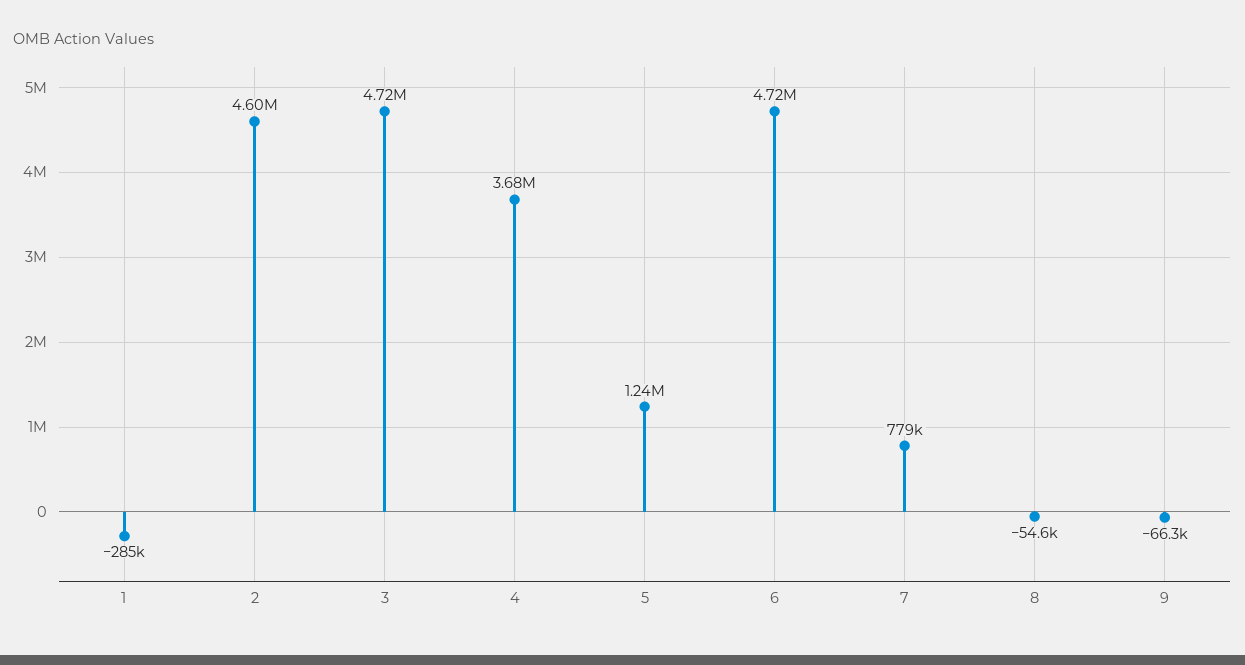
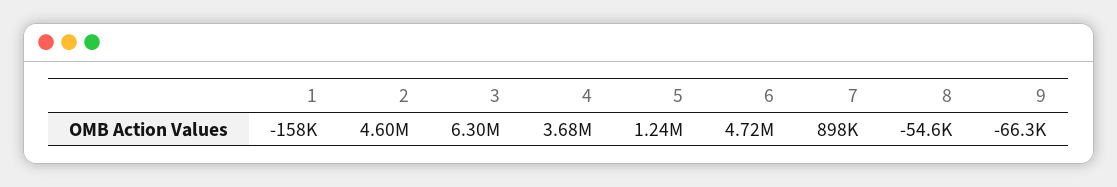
  {
-   "1": -285000,
+   "1": -158000,
    "2": 4600000,
-   "3": 4720000,
+   "3": 6300000,
    "4": 3680000,
    "5": 1240000,
    "6": 4720000,
-   "7": 779000,
+   "7": 898000,
    "8": -54600,
    "9": -66300
  }

